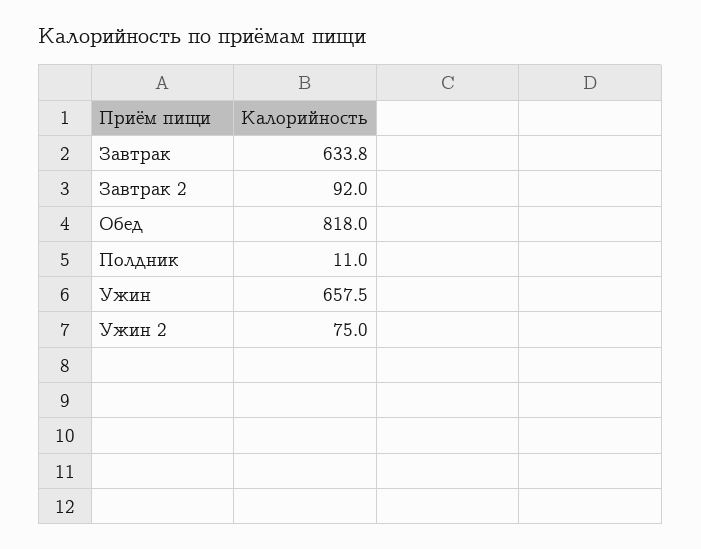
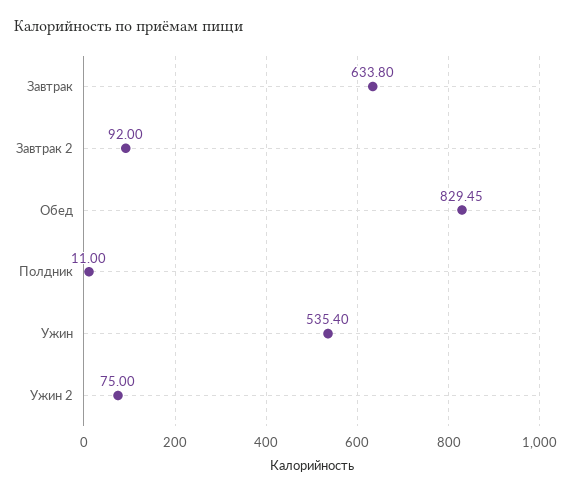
  {
    "Завтрак": 633.8,
    "Завтрак 2": 92,
-   "Обед": 818,
+   "Обед": 829.45,
    "Полдник": 11,
-   "Ужин": 657.5,
+   "Ужин": 535.4,
    "Ужин 2": 75
  }

